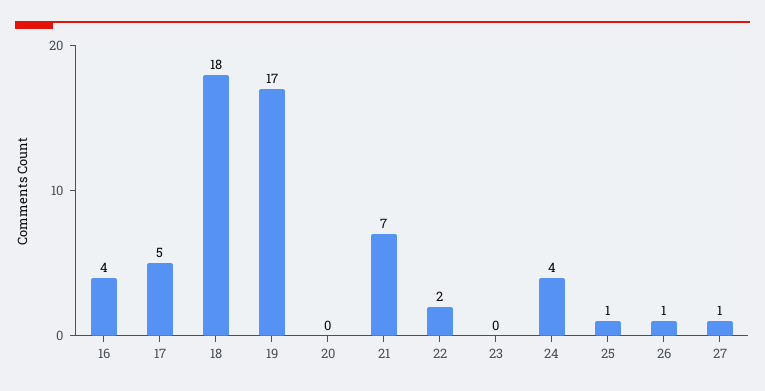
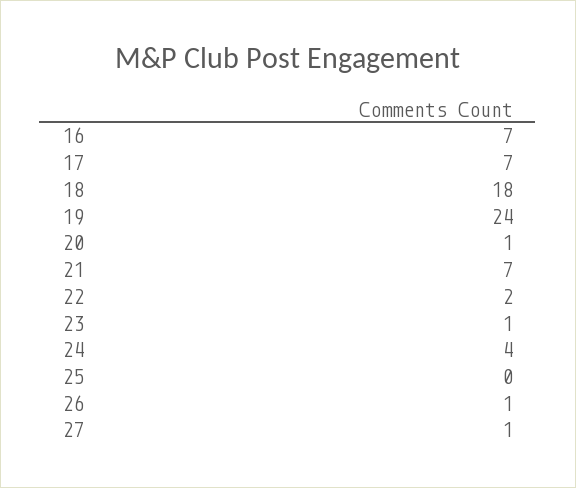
  {
-   "16": 4,
+   "16": 7,
-   "17": 5,
+   "17": 7,
    "18": 18,
-   "19": 17,
+   "19": 24,
-   "20": 0,
+   "20": 1,
    "21": 7,
    "22": 2,
-   "23": 0,
+   "23": 1,
    "24": 4,
-   "25": 1,
+   "25": 0,
    "26": 1,
    "27": 1
  }

